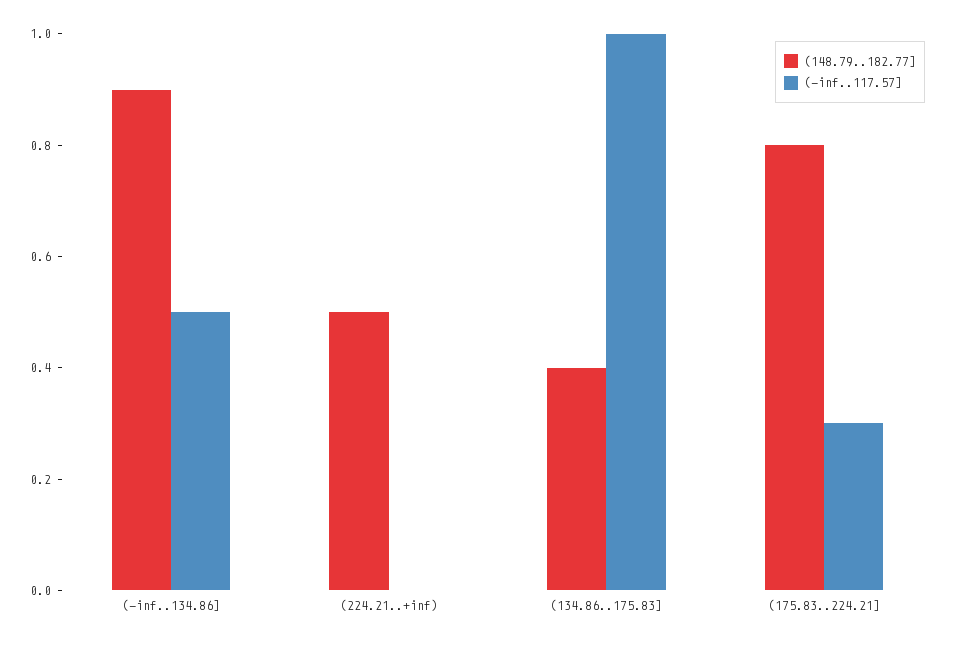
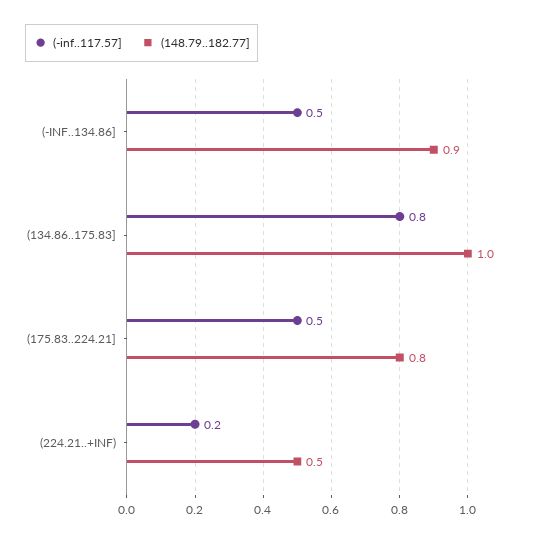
  {
    "(148.79..182.77]": {
      "(-inf..134.86]": 0.9,
      "(224.21..+inf)": 0.5,
-     "(134.86..175.83]": 0.4,
+     "(134.86..175.83]": 1,
      "(175.83..224.21]": 0.8
    },
    "(-inf..117.57]": {
      "(-inf..134.86]": 0.5,
-     "(224.21..+inf)": 0,
+     "(224.21..+inf)": 0.2,
-     "(134.86..175.83]": 1,
+     "(134.86..175.83]": 0.8,
-     "(175.83..224.21]": 0.3
+     "(175.83..224.21]": 0.5
    }
  }

